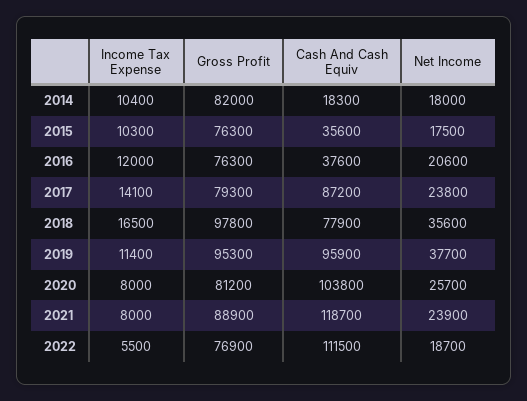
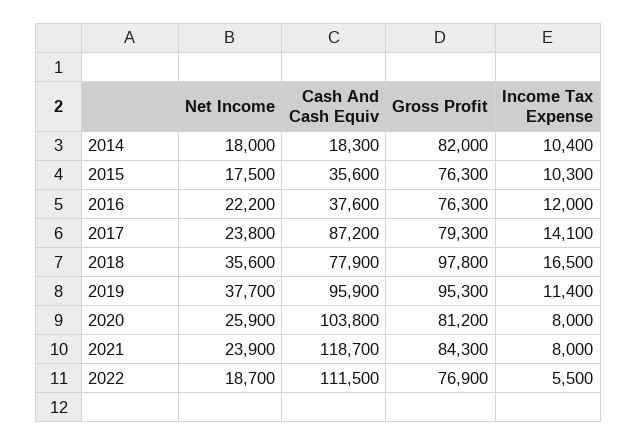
  {
    "Income Tax Expense": {
      "2014": 10400,
      "2015": 10300,
      "2016": 12000,
      "2017": 14100,
      "2018": 16500,
      "2019": 11400,
      "2020": 8000,
      "2021": 8000,
      "2022": 5500
    },
    "Gross Profit": {
      "2014": 82000,
      "2015": 76300,
      "2016": 76300,
      "2017": 79300,
      "2018": 97800,
      "2019": 95300,
      "2020": 81200,
-     "2021": 88900,
+     "2021": 84300,
      "2022": 76900
    },
    "Cash And Cash Equiv": {
      "2014": 18300,
      "2015": 35600,
      "2016": 37600,
      "2017": 87200,
      "2018": 77900,
      "2019": 95900,
      "2020": 103800,
      "2021": 118700,
      "2022": 111500
    },
    "Net Income": {
      "2014": 18000,
      "2015": 17500,
-     "2016": 20600,
+     "2016": 22200,
      "2017": 23800,
      "2018": 35600,
      "2019": 37700,
-     "2020": 25700,
+     "2020": 25900,
      "2021": 23900,
      "2022": 18700
    }
  }

